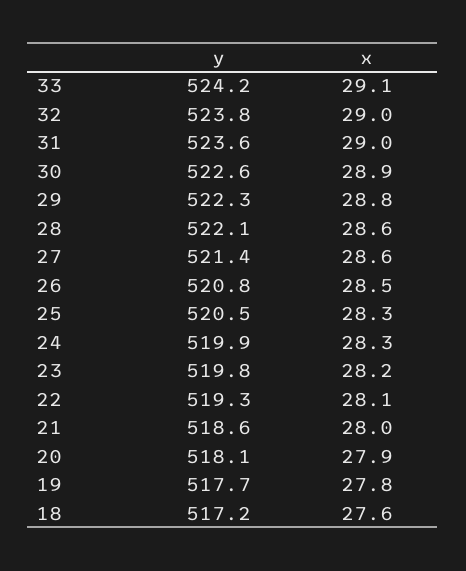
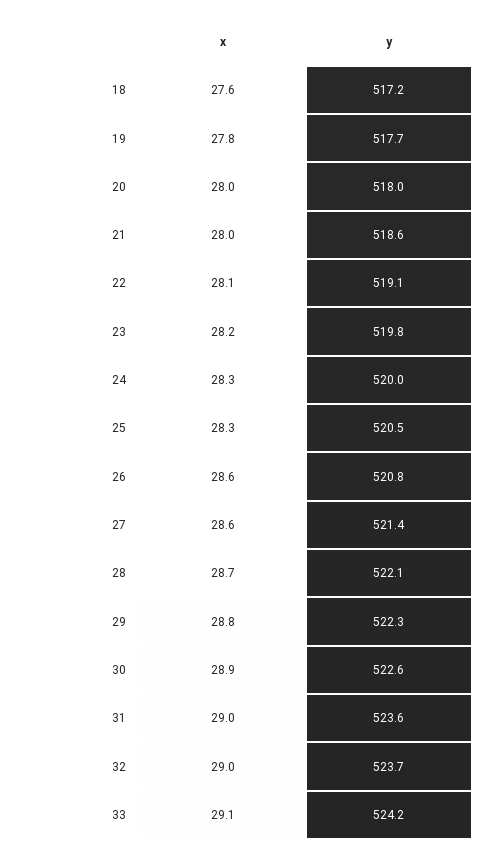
  {
    "y": {
      "33": 524.2,
-     "32": 523.8,
+     "32": 523.7,
      "31": 523.6,
      "30": 522.6,
      "29": 522.3,
      "28": 522.1,
      "27": 521.4,
      "26": 520.8,
      "25": 520.5,
-     "24": 519.9,
+     "24": 520,
      "23": 519.8,
-     "22": 519.3,
+     "22": 519.1,
      "21": 518.6,
-     "20": 518.1,
+     "20": 518,
      "19": 517.7,
      "18": 517.2
    },
    "x": {
      "33": 29.1,
      "32": 29,
      "31": 29,
      "30": 28.9,
      "29": 28.8,
-     "28": 28.6,
+     "28": 28.7,
      "27": 28.6,
-     "26": 28.5,
+     "26": 28.6,
      "25": 28.3,
      "24": 28.3,
      "23": 28.2,
      "22": 28.1,
      "21": 28,
-     "20": 27.9,
+     "20": 28,
      "19": 27.8,
      "18": 27.6
    }
  }

